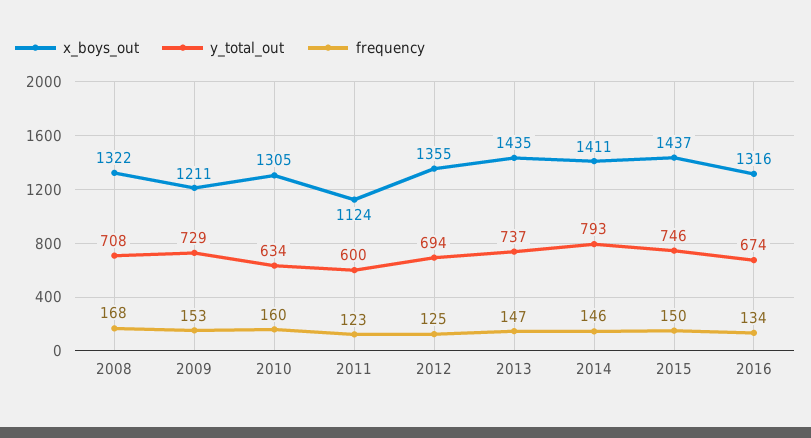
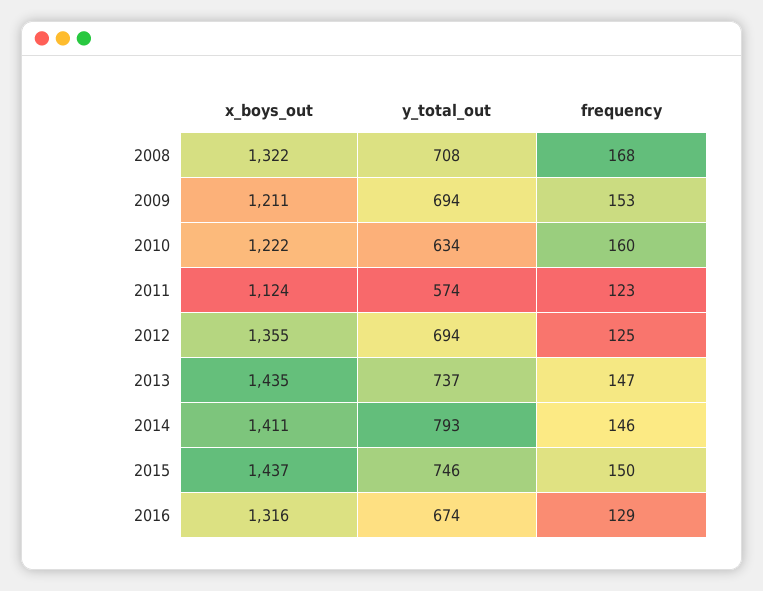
  {
    "x_boys_out": {
      "2008": 1322,
      "2009": 1211,
-     "2010": 1305,
+     "2010": 1222,
      "2011": 1124,
      "2012": 1355,
      "2013": 1435,
      "2014": 1411,
      "2015": 1437,
      "2016": 1316
    },
    "y_total_out": {
      "2008": 708,
-     "2009": 729,
+     "2009": 694,
      "2010": 634,
-     "2011": 600,
+     "2011": 574,
      "2012": 694,
      "2013": 737,
      "2014": 793,
      "2015": 746,
      "2016": 674
    },
    "frequency": {
      "2008": 168,
      "2009": 153,
      "2010": 160,
      "2011": 123,
      "2012": 125,
      "2013": 147,
      "2014": 146,
      "2015": 150,
-     "2016": 134
+     "2016": 129
    }
  }

